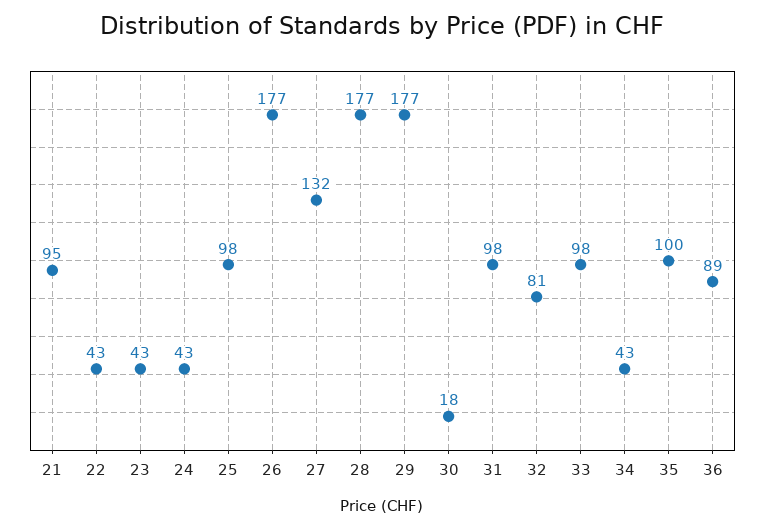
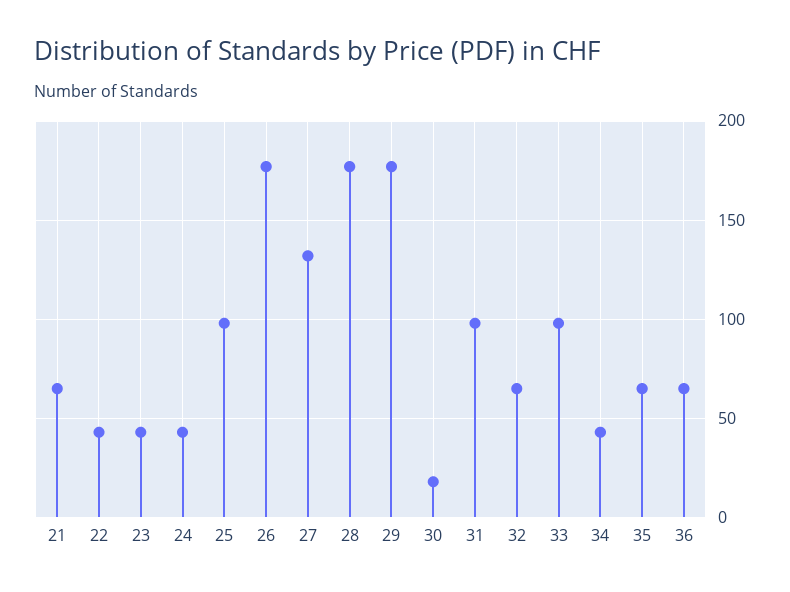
  {
-   "21": 95,
+   "21": 65,
    "22": 43,
    "23": 43,
    "24": 43,
    "25": 98,
    "26": 177,
    "27": 132,
    "28": 177,
    "29": 177,
    "30": 18,
    "31": 98,
-   "32": 81,
+   "32": 65,
    "33": 98,
    "34": 43,
-   "35": 100,
+   "35": 65,
-   "36": 89
+   "36": 65
  }

